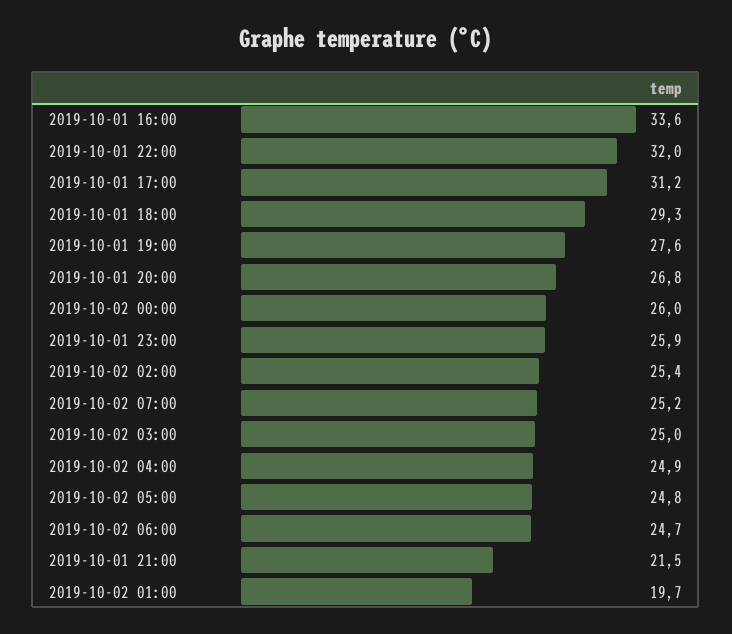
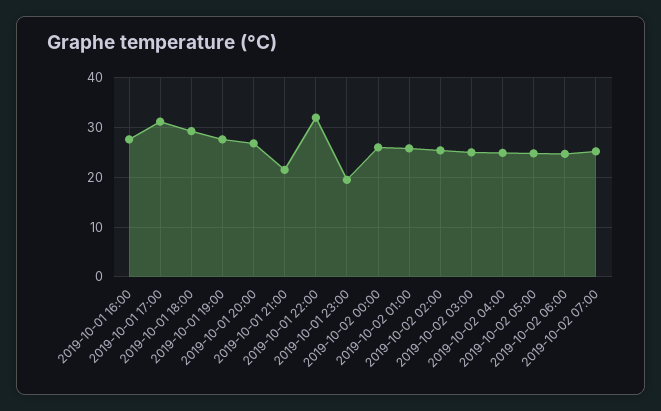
  {
-   "2019-10-01 16:00": 33.6,
+   "2019-10-01 16:00": 28,
    "2019-10-01 22:00": 32,
    "2019-10-01 17:00": 31.2,
    "2019-10-01 18:00": 29.3,
    "2019-10-01 19:00": 27.6,
    "2019-10-01 20:00": 26.8,
    "2019-10-02 00:00": 26,
-   "2019-10-01 23:00": 25.9,
+   "2019-10-01 23:00": 20,
    "2019-10-02 02:00": 25.4,
    "2019-10-02 07:00": 25.2,
    "2019-10-02 03:00": 25,
    "2019-10-02 04:00": 24.9,
    "2019-10-02 05:00": 24.8,
    "2019-10-02 06:00": 24.7,
    "2019-10-01 21:00": 21.5,
-   "2019-10-02 01:00": 19.7
+   "2019-10-02 01:00": 26
  }

